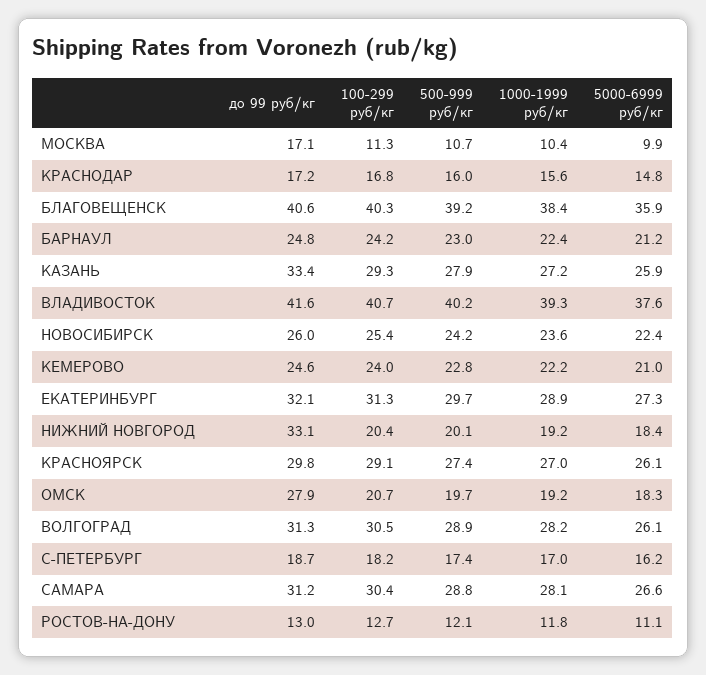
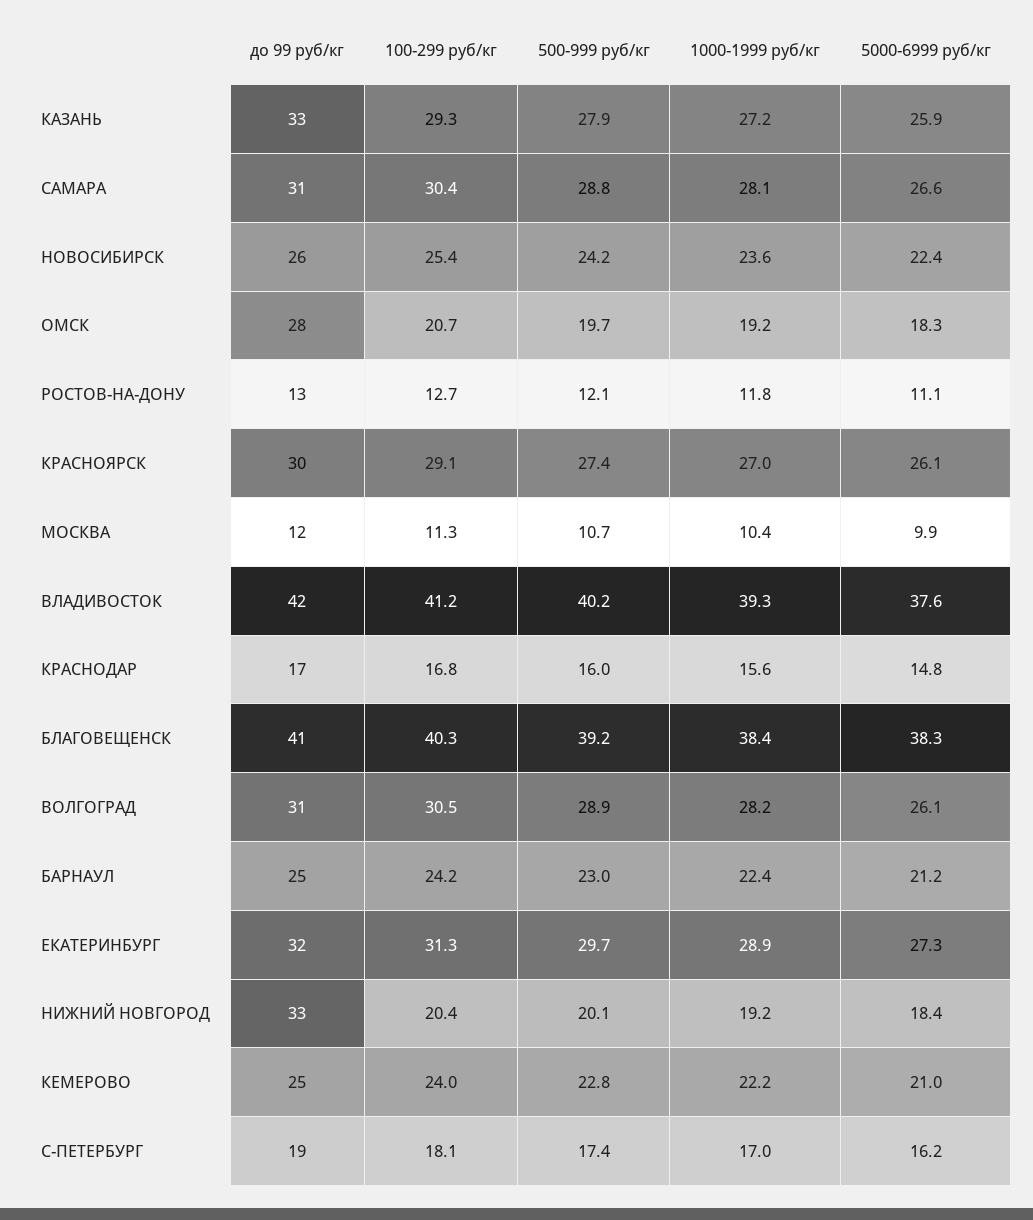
  {
    "до 99 руб/кг": {
-     "МОСКВА": 17.1,
+     "МОСКВА": 12,
      "КРАСНОДАР": 17.2,
      "БЛАГОВЕЩЕНСК": 40.6,
      "БАРНАУЛ": 24.8,
      "КАЗАНЬ": 33.4,
      "ВЛАДИВОСТОК": 41.6,
      "НОВОСИБИРСК": 26,
      "КЕМЕРОВО": 24.6,
      "ЕКАТЕРИНБУРГ": 32.1,
      "НИЖНИЙ НОВГОРОД": 33.1,
      "КРАСНОЯРСК": 29.8,
      "ОМСК": 27.9,
      "ВОЛГОГРАД": 31.3,
      "С-ПЕТЕРБУРГ": 18.7,
      "САМАРА": 31.2,
      "РОСТОВ-НА-ДОНУ": 13
    },
    "100-299 руб/кг": {
      "МОСКВА": 11.3,
      "КРАСНОДАР": 16.8,
      "БЛАГОВЕЩЕНСК": 40.3,
      "БАРНАУЛ": 24.2,
      "КАЗАНЬ": 29.3,
-     "ВЛАДИВОСТОК": 40.7,
+     "ВЛАДИВОСТОК": 41.2,
      "НОВОСИБИРСК": 25.4,
      "КЕМЕРОВО": 24,
      "ЕКАТЕРИНБУРГ": 31.3,
      "НИЖНИЙ НОВГОРОД": 20.4,
      "КРАСНОЯРСК": 29.1,
      "ОМСК": 20.7,
      "ВОЛГОГРАД": 30.5,
-     "С-ПЕТЕРБУРГ": 18.2,
+     "С-ПЕТЕРБУРГ": 18.1,
      "САМАРА": 30.4,
      "РОСТОВ-НА-ДОНУ": 12.7
    },
    "500-999 руб/кг": {
      "МОСКВА": 10.7,
      "КРАСНОДАР": 16,
      "БЛАГОВЕЩЕНСК": 39.2,
      "БАРНАУЛ": 23,
      "КАЗАНЬ": 27.9,
      "ВЛАДИВОСТОК": 40.2,
      "НОВОСИБИРСК": 24.2,
      "КЕМЕРОВО": 22.8,
      "ЕКАТЕРИНБУРГ": 29.7,
      "НИЖНИЙ НОВГОРОД": 20.1,
      "КРАСНОЯРСК": 27.4,
      "ОМСК": 19.7,
      "ВОЛГОГРАД": 28.9,
      "С-ПЕТЕРБУРГ": 17.4,
      "САМАРА": 28.8,
      "РОСТОВ-НА-ДОНУ": 12.1
    },
    "1000-1999 руб/кг": {
      "МОСКВА": 10.4,
      "КРАСНОДАР": 15.6,
      "БЛАГОВЕЩЕНСК": 38.4,
      "БАРНАУЛ": 22.4,
      "КАЗАНЬ": 27.2,
      "ВЛАДИВОСТОК": 39.3,
      "НОВОСИБИРСК": 23.6,
      "КЕМЕРОВО": 22.2,
      "ЕКАТЕРИНБУРГ": 28.9,
      "НИЖНИЙ НОВГОРОД": 19.2,
      "КРАСНОЯРСК": 27,
      "ОМСК": 19.2,
      "ВОЛГОГРАД": 28.2,
      "С-ПЕТЕРБУРГ": 17,
      "САМАРА": 28.1,
      "РОСТОВ-НА-ДОНУ": 11.8
    },
    "5000-6999 руб/кг": {
      "МОСКВА": 9.9,
      "КРАСНОДАР": 14.8,
-     "БЛАГОВЕЩЕНСК": 35.9,
+     "БЛАГОВЕЩЕНСК": 38.3,
      "БАРНАУЛ": 21.2,
      "КАЗАНЬ": 25.9,
      "ВЛАДИВОСТОК": 37.6,
      "НОВОСИБИРСК": 22.4,
      "КЕМЕРОВО": 21,
      "ЕКАТЕРИНБУРГ": 27.3,
      "НИЖНИЙ НОВГОРОД": 18.4,
      "КРАСНОЯРСК": 26.1,
      "ОМСК": 18.3,
      "ВОЛГОГРАД": 26.1,
      "С-ПЕТЕРБУРГ": 16.2,
      "САМАРА": 26.6,
      "РОСТОВ-НА-ДОНУ": 11.1
    }
  }

